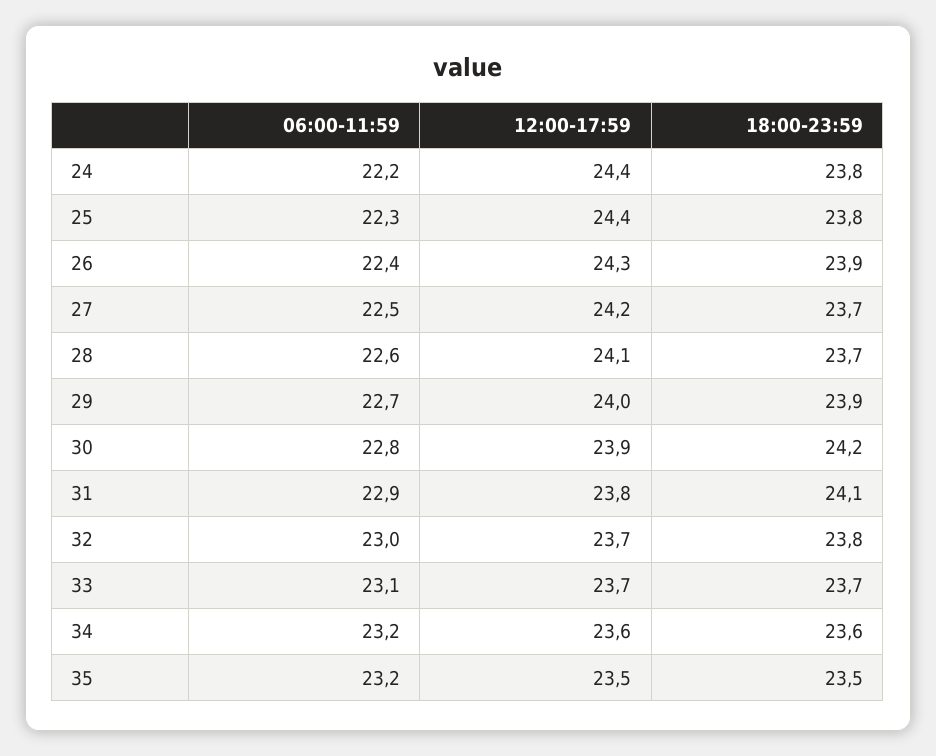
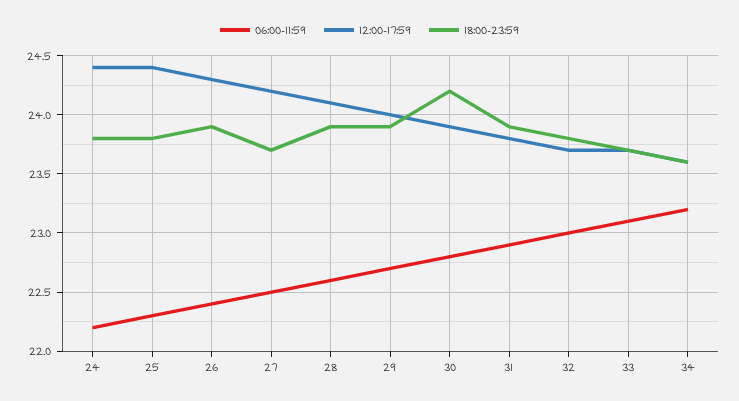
  {
    "06:00-11:59": {
      "24": 22.2,
      "25": 22.3,
      "26": 22.4,
      "27": 22.5,
      "28": 22.6,
      "29": 22.7,
      "30": 22.8,
      "31": 22.9,
      "32": 23,
      "33": 23.1,
-     "34": 23.2,
+     "34": 23.2
-     "35": 23.2
    },
    "12:00-17:59": {
      "24": 24.4,
      "25": 24.4,
      "26": 24.3,
      "27": 24.2,
      "28": 24.1,
      "29": 24,
      "30": 23.9,
      "31": 23.8,
      "32": 23.7,
      "33": 23.7,
-     "34": 23.6,
+     "34": 23.6
-     "35": 23.5
    },
    "18:00-23:59": {
      "24": 23.8,
      "25": 23.8,
      "26": 23.9,
      "27": 23.7,
-     "28": 23.7,
+     "28": 23.9,
      "29": 23.9,
      "30": 24.2,
-     "31": 24.1,
+     "31": 23.9,
      "32": 23.8,
      "33": 23.7,
-     "34": 23.6,
+     "34": 23.6
-     "35": 23.5
    }
  }

